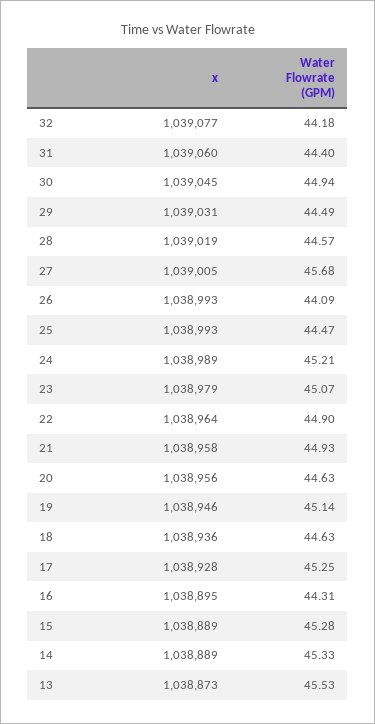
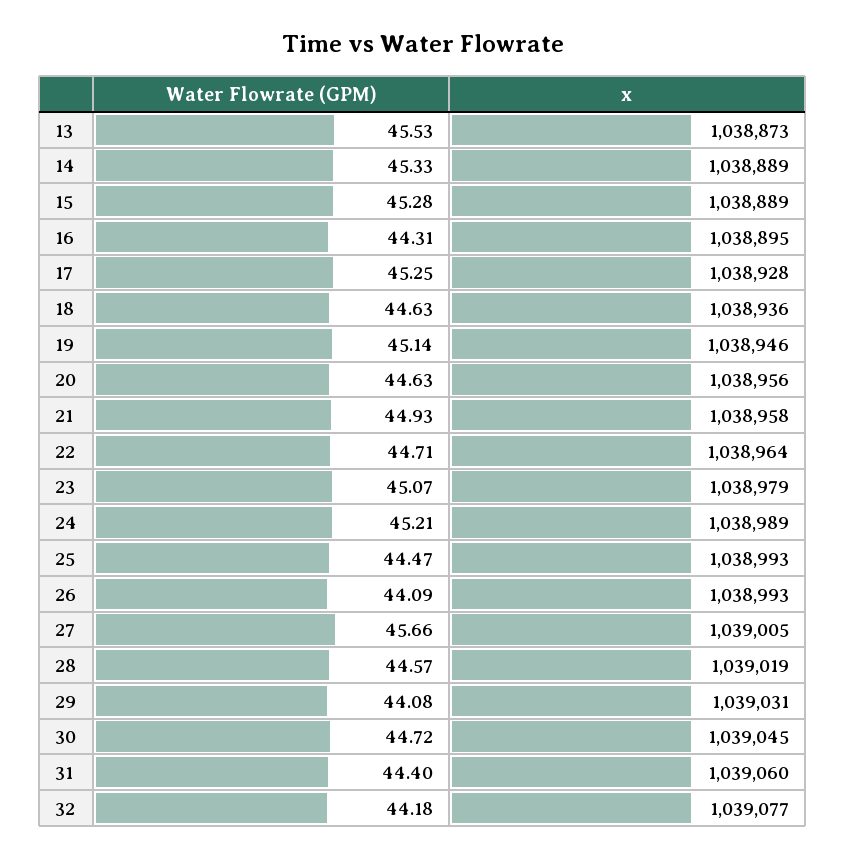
  {
    "x": {
      "32": 1039077,
      "31": 1039060,
      "30": 1039045,
      "29": 1039031,
      "28": 1039019,
      "27": 1039005,
      "26": 1038993,
      "25": 1038993,
      "24": 1038989,
      "23": 1038979,
      "22": 1038964,
      "21": 1038958,
      "20": 1038956,
      "19": 1038946,
      "18": 1038936,
      "17": 1038928,
      "16": 1038895,
      "15": 1038889,
      "14": 1038889,
      "13": 1038873
    },
    "Water Flowrate (GPM)": {
      "32": 44.18,
      "31": 44.4,
-     "30": 44.94,
+     "30": 44.72,
-     "29": 44.49,
+     "29": 44.08,
      "28": 44.57,
-     "27": 45.68,
+     "27": 45.66,
      "26": 44.09,
      "25": 44.47,
      "24": 45.21,
      "23": 45.07,
-     "22": 44.9,
+     "22": 44.71,
      "21": 44.93,
      "20": 44.63,
      "19": 45.14,
      "18": 44.63,
      "17": 45.25,
      "16": 44.31,
      "15": 45.28,
      "14": 45.33,
      "13": 45.53
    }
  }

